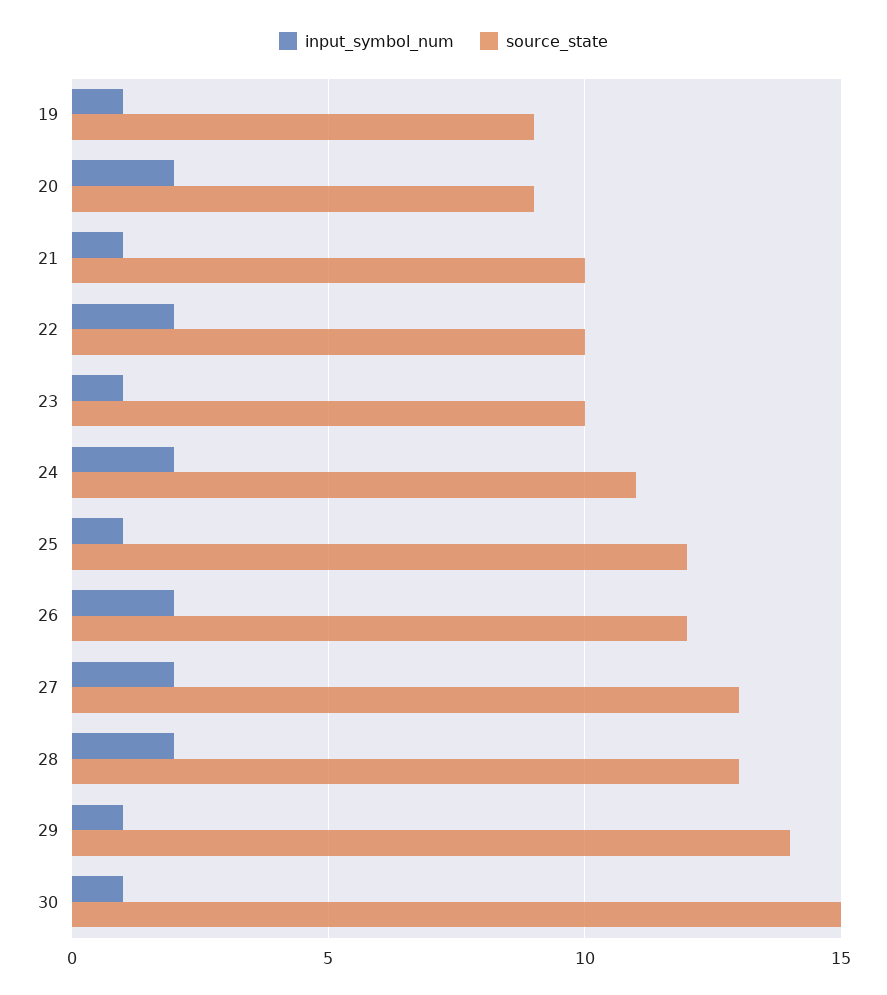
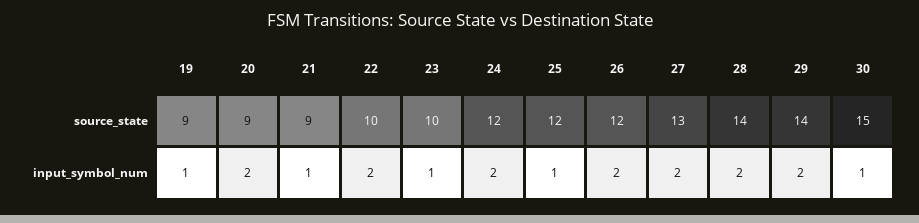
  {
    "input_symbol_num": {
      "19": 1,
      "20": 2,
      "21": 1,
      "22": 2,
      "23": 1,
      "24": 2,
      "25": 1,
      "26": 2,
      "27": 2,
      "28": 2,
-     "29": 1,
+     "29": 2,
      "30": 1
    },
    "source_state": {
      "19": 9,
      "20": 9,
-     "21": 10,
+     "21": 9,
      "22": 10,
      "23": 10,
-     "24": 11,
+     "24": 12,
      "25": 12,
      "26": 12,
      "27": 13,
-     "28": 13,
+     "28": 14,
      "29": 14,
      "30": 15
    }
  }

